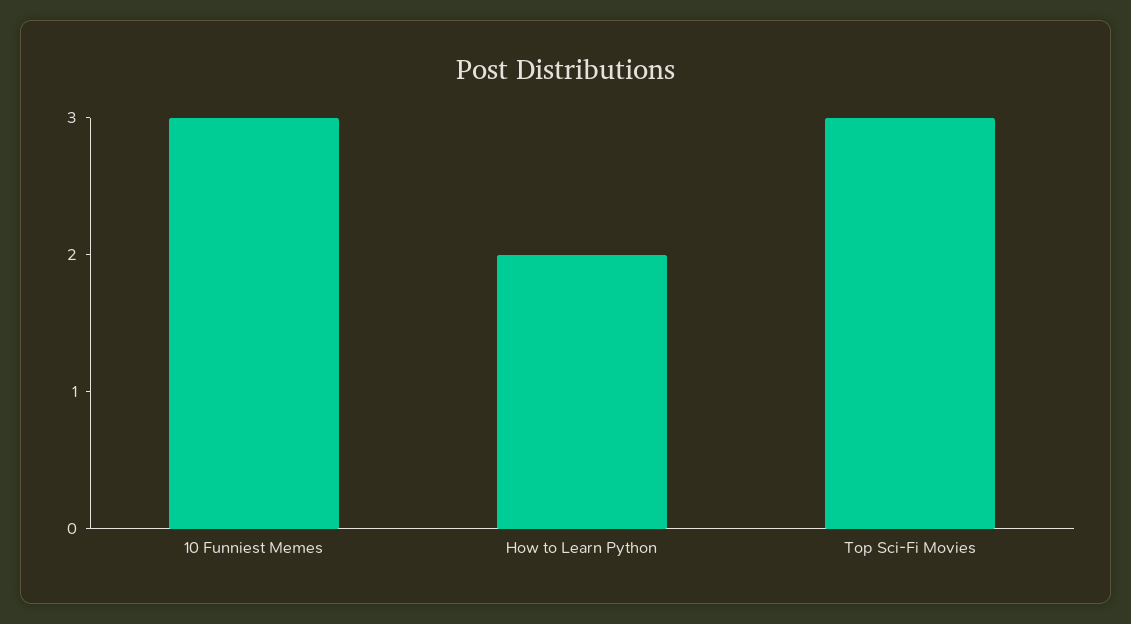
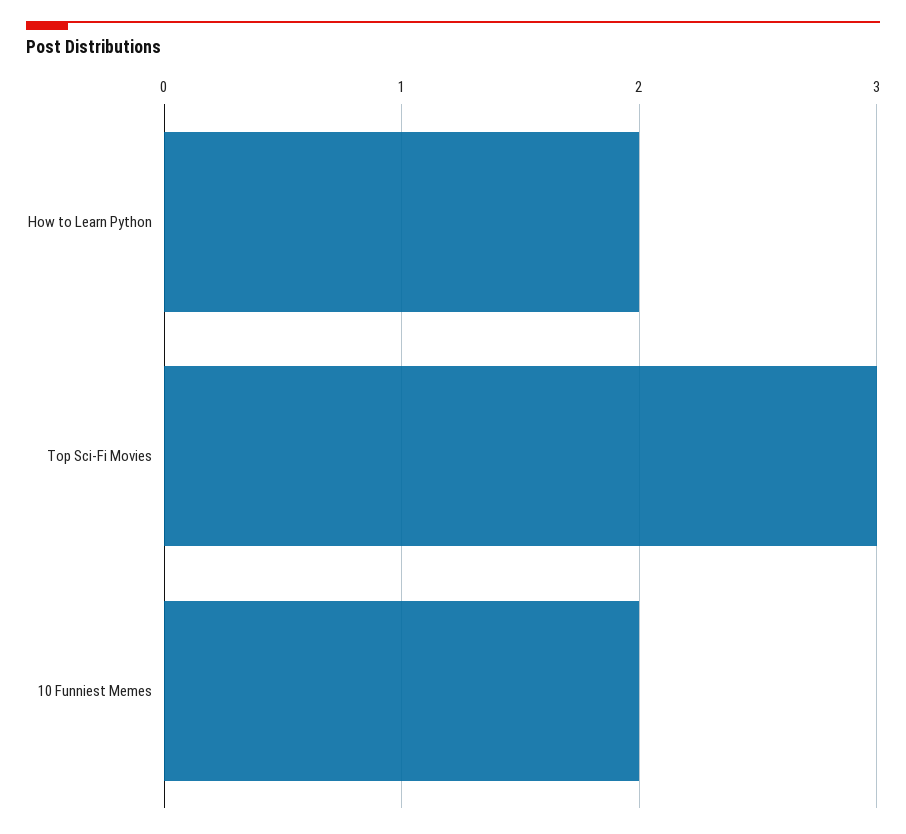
  {
-   "10 Funniest Memes": 3,
+   "10 Funniest Memes": 2,
    "How to Learn Python": 2,
    "Top Sci-Fi Movies": 3
  }

